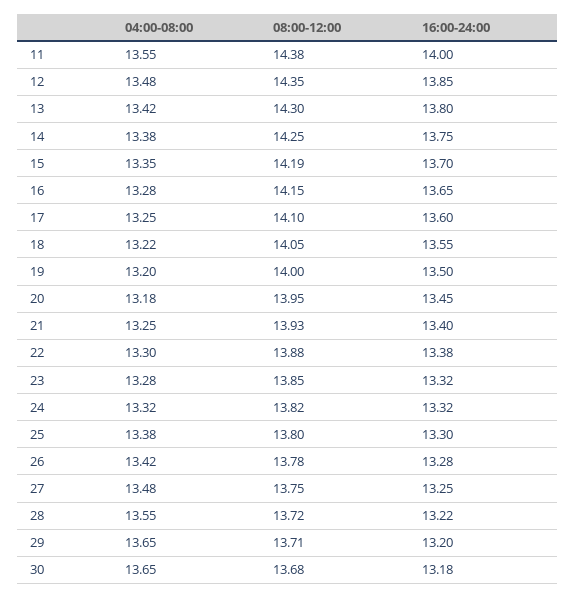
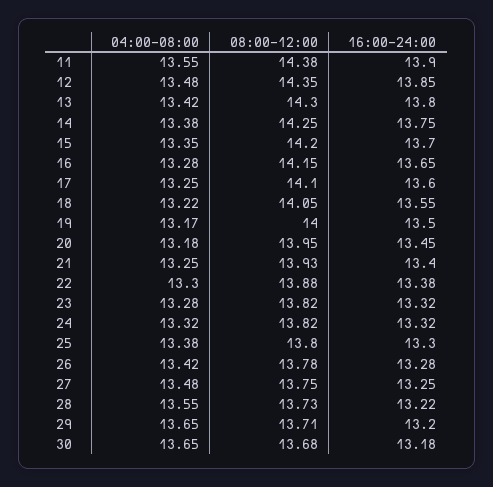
  {
    "04:00-08:00": {
      "11": 13.55,
      "12": 13.48,
      "13": 13.42,
      "14": 13.38,
      "15": 13.35,
      "16": 13.28,
      "17": 13.25,
      "18": 13.22,
-     "19": 13.2,
+     "19": 13.17,
      "20": 13.18,
      "21": 13.25,
      "22": 13.3,
      "23": 13.28,
      "24": 13.32,
      "25": 13.38,
      "26": 13.42,
      "27": 13.48,
      "28": 13.55,
      "29": 13.65,
      "30": 13.65
    },
    "08:00-12:00": {
      "11": 14.38,
      "12": 14.35,
      "13": 14.3,
      "14": 14.25,
-     "15": 14.19,
+     "15": 14.2,
      "16": 14.15,
      "17": 14.1,
      "18": 14.05,
      "19": 14,
      "20": 13.95,
      "21": 13.93,
      "22": 13.88,
-     "23": 13.85,
+     "23": 13.82,
      "24": 13.82,
      "25": 13.8,
      "26": 13.78,
      "27": 13.75,
-     "28": 13.72,
+     "28": 13.73,
      "29": 13.71,
      "30": 13.68
    },
    "16:00-24:00": {
-     "11": 14,
+     "11": 13.9,
      "12": 13.85,
      "13": 13.8,
      "14": 13.75,
      "15": 13.7,
      "16": 13.65,
      "17": 13.6,
      "18": 13.55,
      "19": 13.5,
      "20": 13.45,
      "21": 13.4,
      "22": 13.38,
      "23": 13.32,
      "24": 13.32,
      "25": 13.3,
      "26": 13.28,
      "27": 13.25,
      "28": 13.22,
      "29": 13.2,
      "30": 13.18
    }
  }

